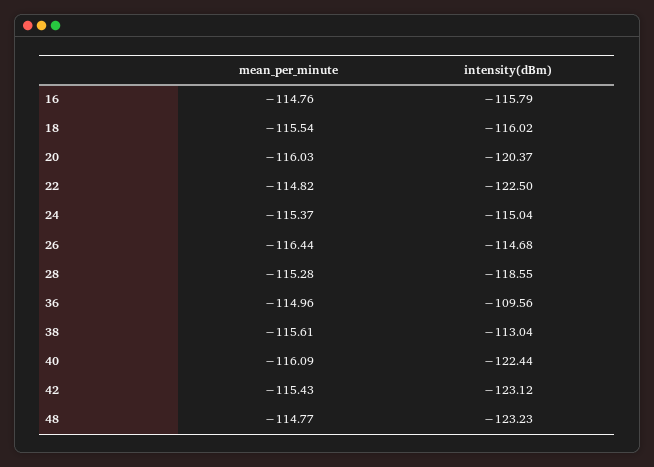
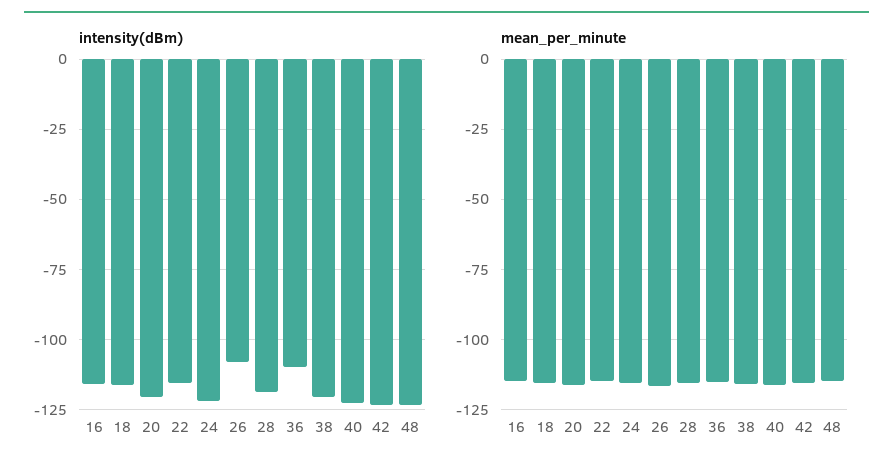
  {
    "mean_per_minute": {
      "16": -114.76,
      "18": -115.54,
      "20": -116.03,
      "22": -114.82,
      "24": -115.37,
      "26": -116.44,
      "28": -115.28,
      "36": -114.96,
      "38": -115.61,
      "40": -116.09,
      "42": -115.43,
      "48": -114.77
    },
    "intensity(dBm)": {
      "16": -115.79,
      "18": -116.02,
      "20": -120.37,
-     "22": -122.5,
+     "22": -115,
-     "24": -115.04,
+     "24": -122.5,
-     "26": -114.68,
+     "26": -107.5,
      "28": -118.55,
      "36": -109.56,
-     "38": -113.04,
+     "38": -120,
      "40": -122.44,
      "42": -123.12,
      "48": -123.23
    }
  }

